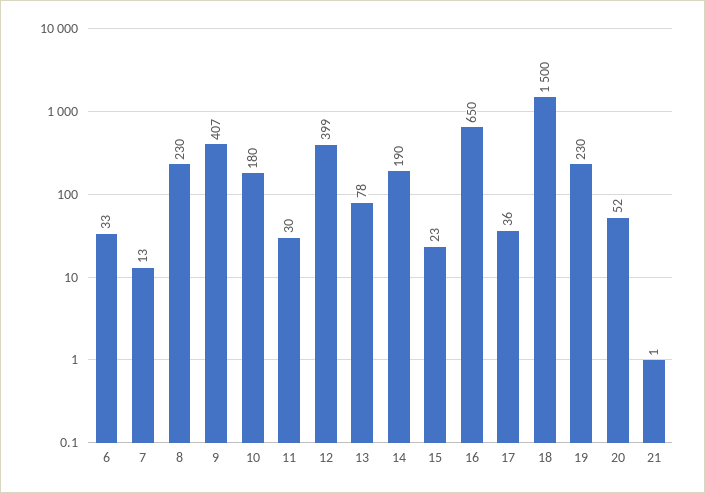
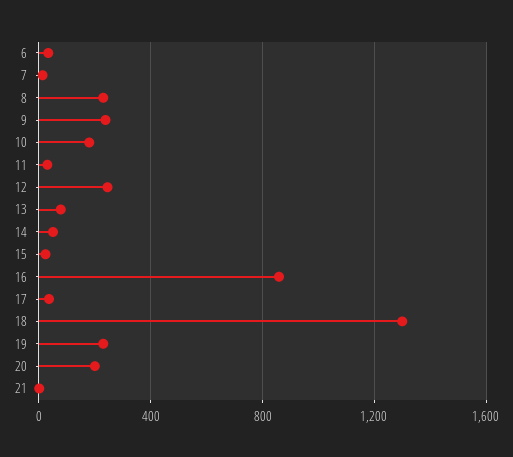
  {
    "6": 33,
    "7": 13,
    "8": 230,
-   "9": 407,
+   "9": 250,
    "10": 180,
    "11": 30,
-   "12": 399,
+   "12": 250,
    "13": 78,
-   "14": 190,
+   "14": 50,
    "15": 23,
-   "16": 650,
+   "16": 850,
    "17": 36,
-   "18": 1500,
+   "18": 1300,
    "19": 230,
-   "20": 52,
+   "20": 200,
    "21": 1
  }

